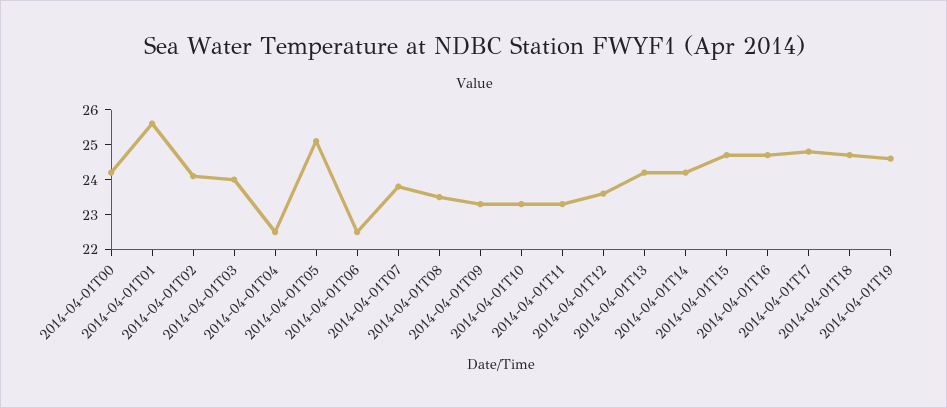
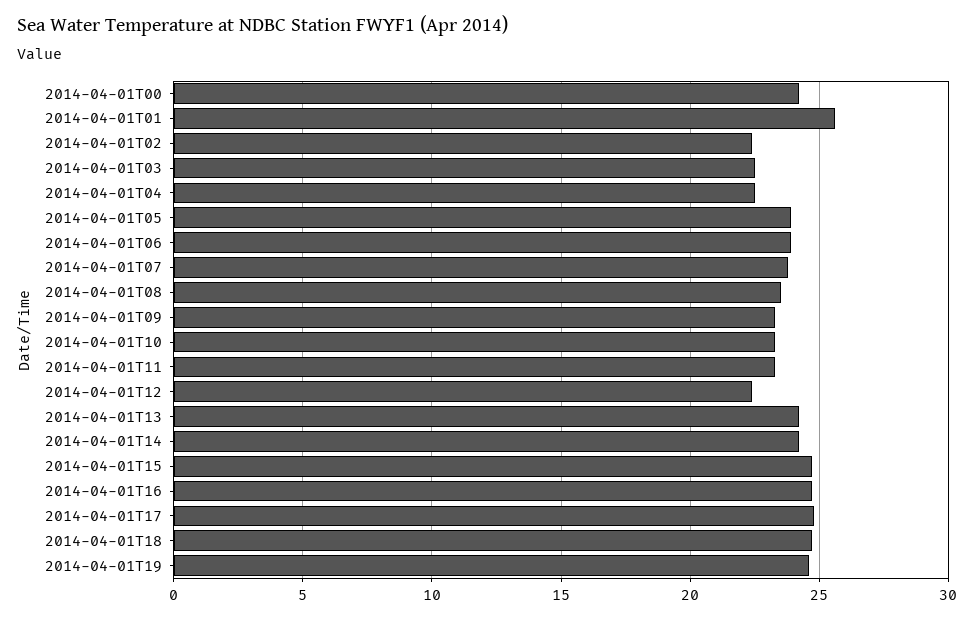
  {
    "2014-04-01T00": 24,
    "2014-04-01T01": 25.5,
-   "2014-04-01T02": 24,
+   "2014-04-01T02": 22.5,
-   "2014-04-01T03": 24,
+   "2014-04-01T03": 22.5,
    "2014-04-01T04": 22.5,
-   "2014-04-01T05": 25,
+   "2014-04-01T05": 24,
-   "2014-04-01T06": 22.5,
+   "2014-04-01T06": 24,
    "2014-04-01T07": 24,
    "2014-04-01T08": 23.5,
    "2014-04-01T09": 23.5,
    "2014-04-01T10": 23.5,
    "2014-04-01T11": 23.5,
-   "2014-04-01T12": 23.5,
+   "2014-04-01T12": 22.5,
    "2014-04-01T13": 24,
    "2014-04-01T14": 24,
    "2014-04-01T15": 24.5,
    "2014-04-01T16": 24.5,
    "2014-04-01T17": 25,
    "2014-04-01T18": 24.5,
    "2014-04-01T19": 24.5
  }

